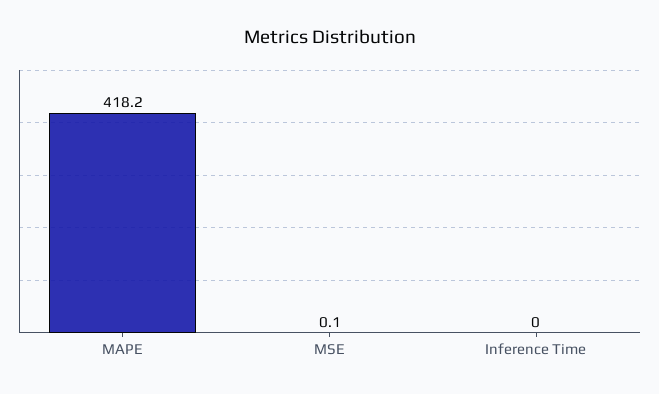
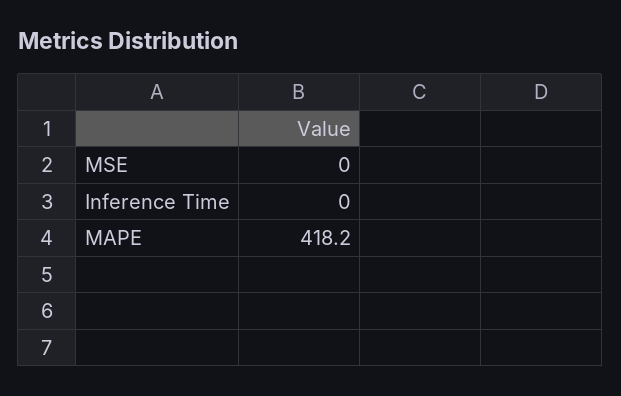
  {
    "MAPE": 418.2,
-   "MSE": 0.1,
+   "MSE": 0,
    "Inference Time": 0
  }

